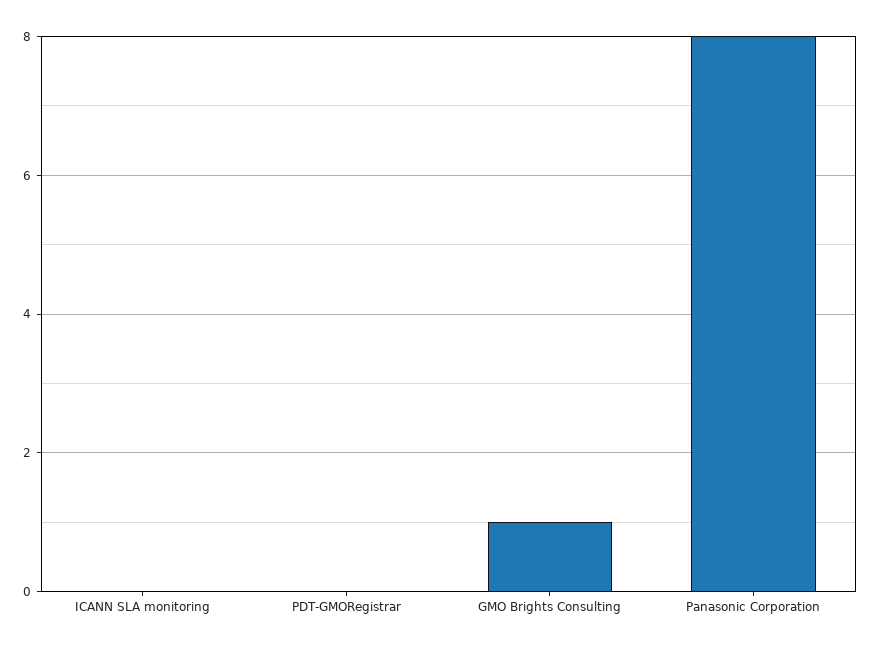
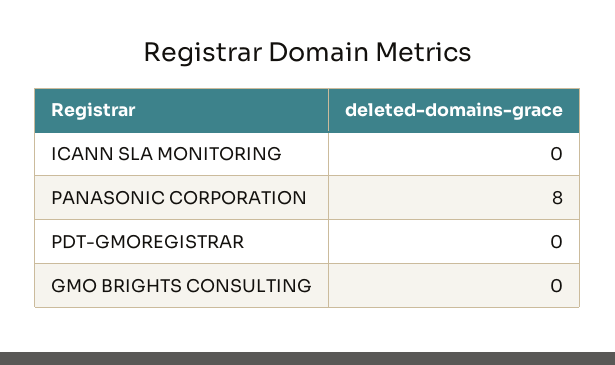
  {
    "ICANN SLA monitoring": 0,
    "PDT-GMORegistrar": 0,
-   "GMO Brights Consulting": 1,
+   "GMO Brights Consulting": 0,
    "Panasonic Corporation": 8
  }

